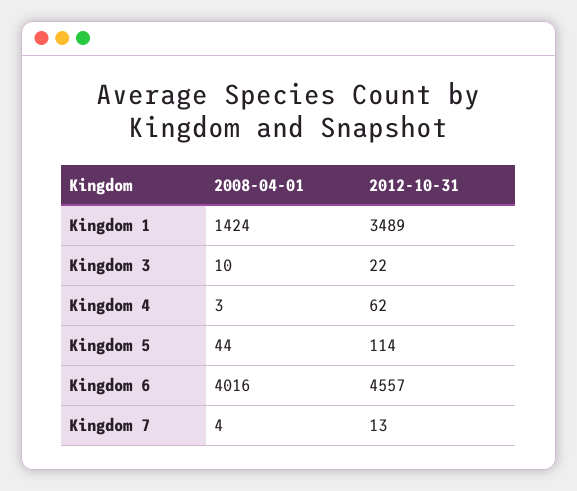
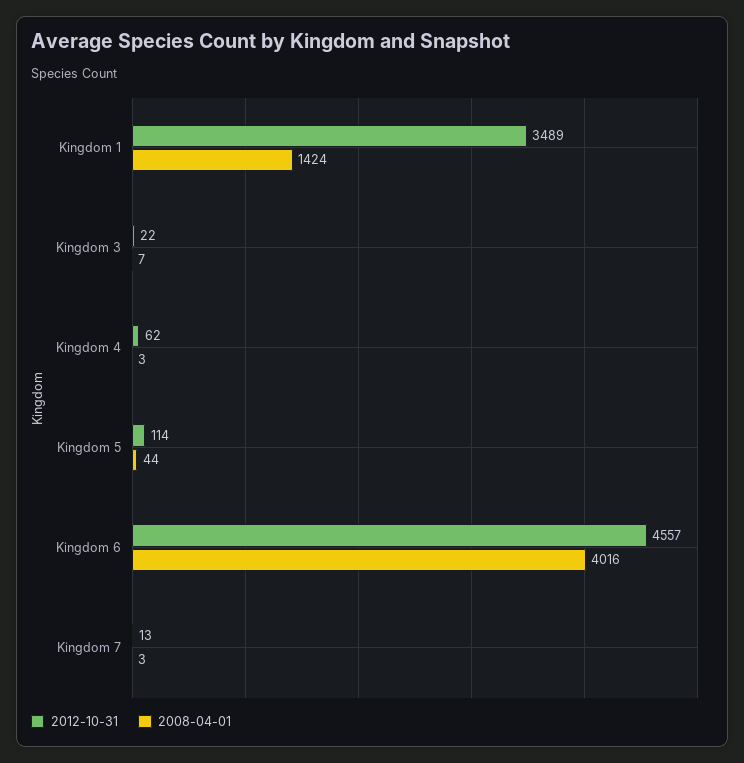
  {
    "2008-04-01": {
      "Kingdom 1": 1424,
-     "Kingdom 3": 10,
+     "Kingdom 3": 7,
      "Kingdom 4": 3,
      "Kingdom 5": 44,
      "Kingdom 6": 4016,
-     "Kingdom 7": 4
+     "Kingdom 7": 3
    },
    "2012-10-31": {
      "Kingdom 1": 3489,
      "Kingdom 3": 22,
      "Kingdom 4": 62,
      "Kingdom 5": 114,
      "Kingdom 6": 4557,
      "Kingdom 7": 13
    }
  }

